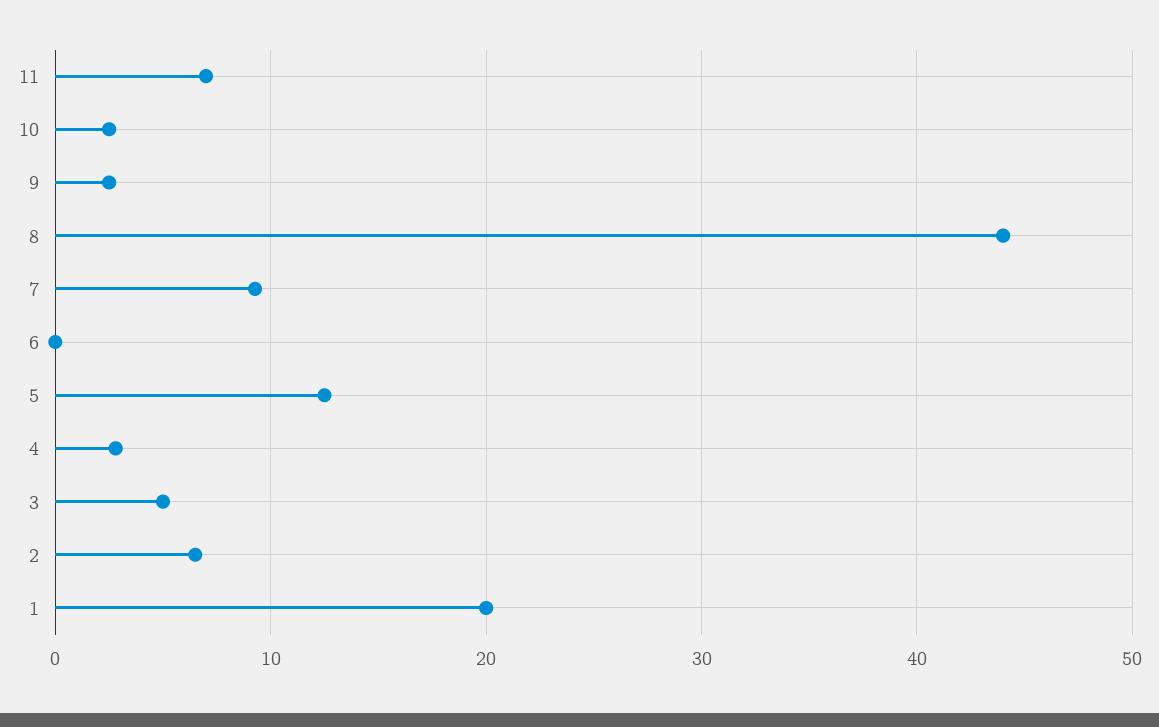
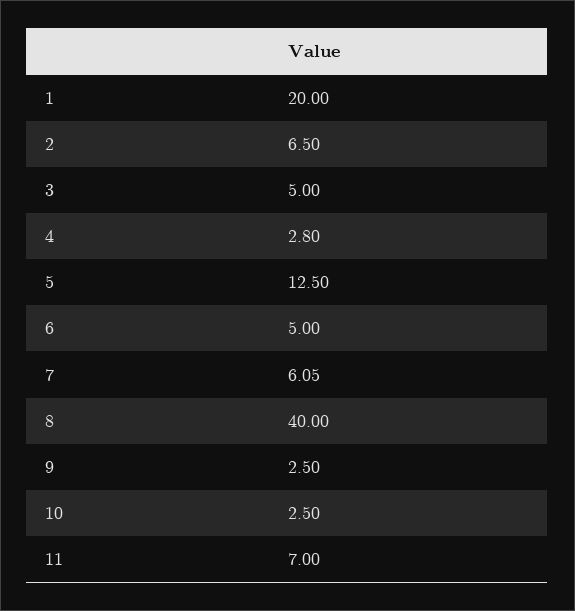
  {
    "11": 7,
    "10": 2.5,
    "9": 2.5,
-   "8": 44,
+   "8": 40,
-   "7": 9,
+   "7": 6.05,
-   "6": 0,
+   "6": 5,
    "5": 12.5,
    "4": 2.8,
    "3": 5,
    "2": 6.5,
    "1": 20
  }

